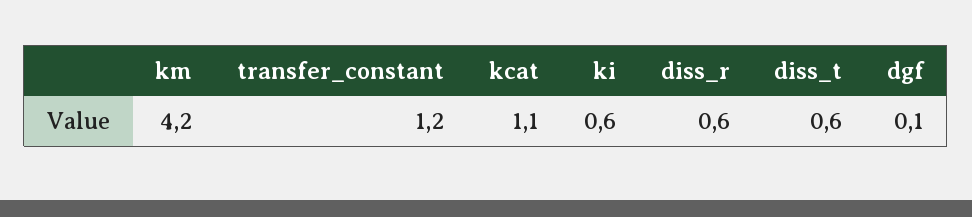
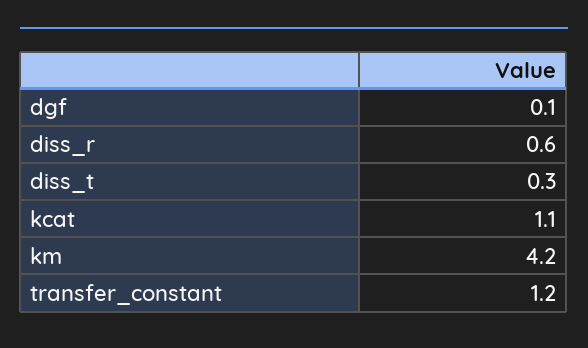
  {
    "km": 4.2,
    "transfer_constant": 1.2,
    "kcat": 1.1,
-   "ki": 0.6,
    "diss_r": 0.6,
-   "diss_t": 0.6,
+   "diss_t": 0.3,
    "dgf": 0.1
  }

